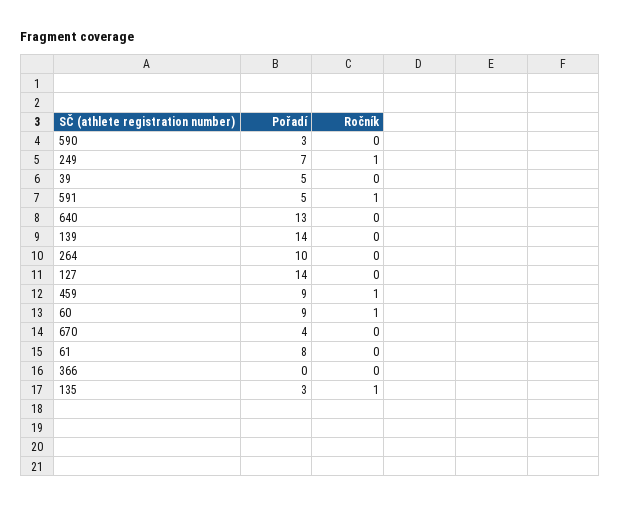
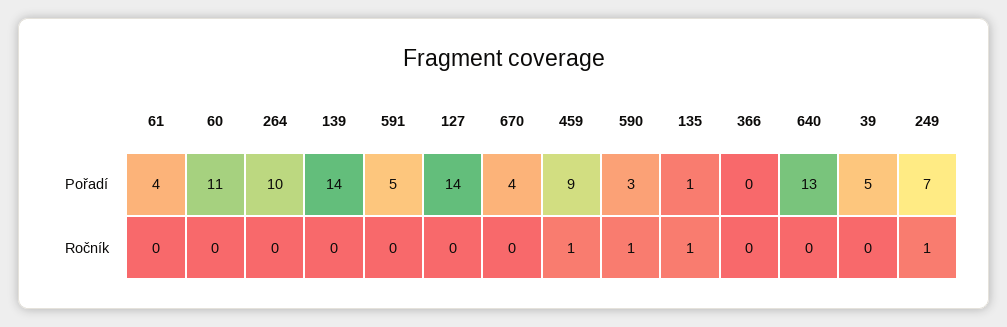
  {
    "Pořadí": {
      "590": 3,
      "249": 7,
      "39": 5,
      "591": 5,
      "640": 13,
      "139": 14,
      "264": 10,
      "127": 14,
      "459": 9,
-     "60": 9,
+     "60": 11,
      "670": 4,
-     "61": 8,
+     "61": 4,
      "366": 0,
-     "135": 3
+     "135": 1
    },
    "Ročník": {
-     "590": 0,
+     "590": 1,
      "249": 1,
      "39": 0,
-     "591": 1,
+     "591": 0,
      "640": 0,
      "139": 0,
      "264": 0,
      "127": 0,
      "459": 1,
-     "60": 1,
+     "60": 0,
      "670": 0,
      "61": 0,
      "366": 0,
      "135": 1
    }
  }

